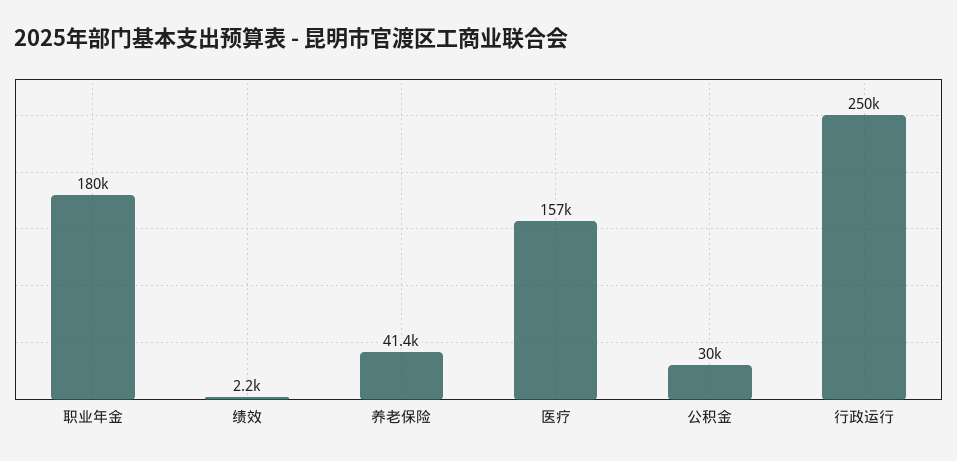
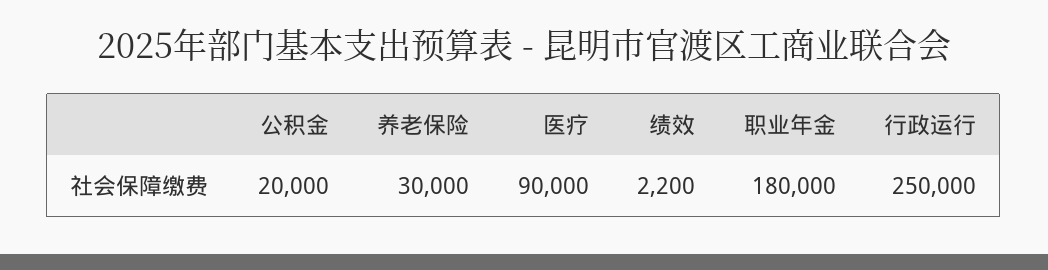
  {
    "职业年金": 180000,
    "绩效": 2200,
-   "养老保险": 41400,
+   "养老保险": 30000,
-   "医疗": 157000,
+   "医疗": 90000,
-   "公积金": 30000,
+   "公积金": 20000,
    "行政运行": 250000
  }

